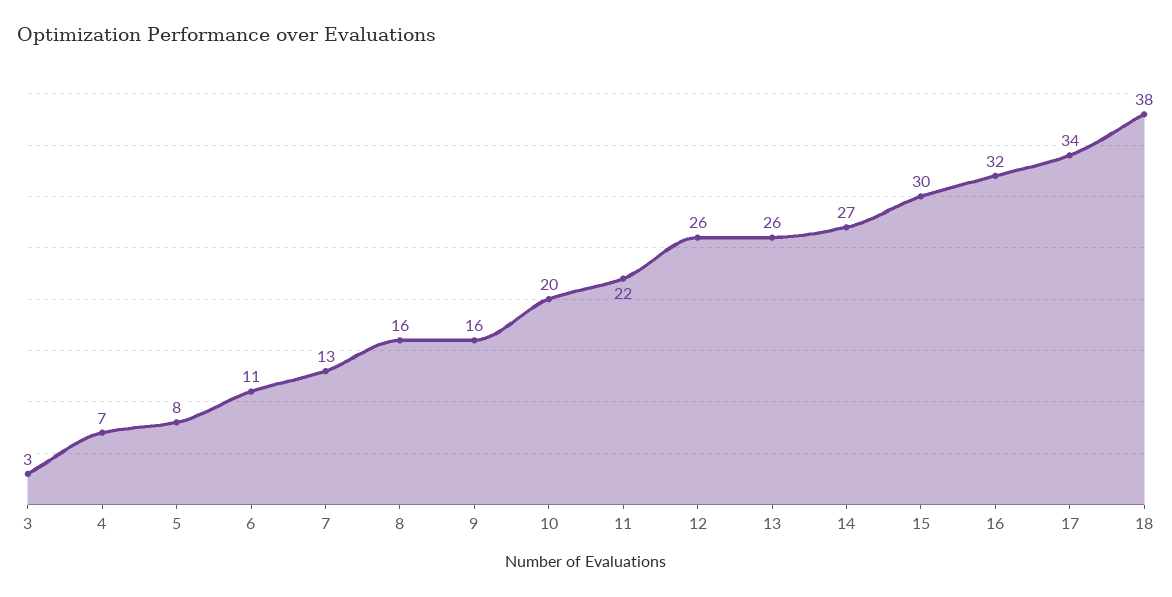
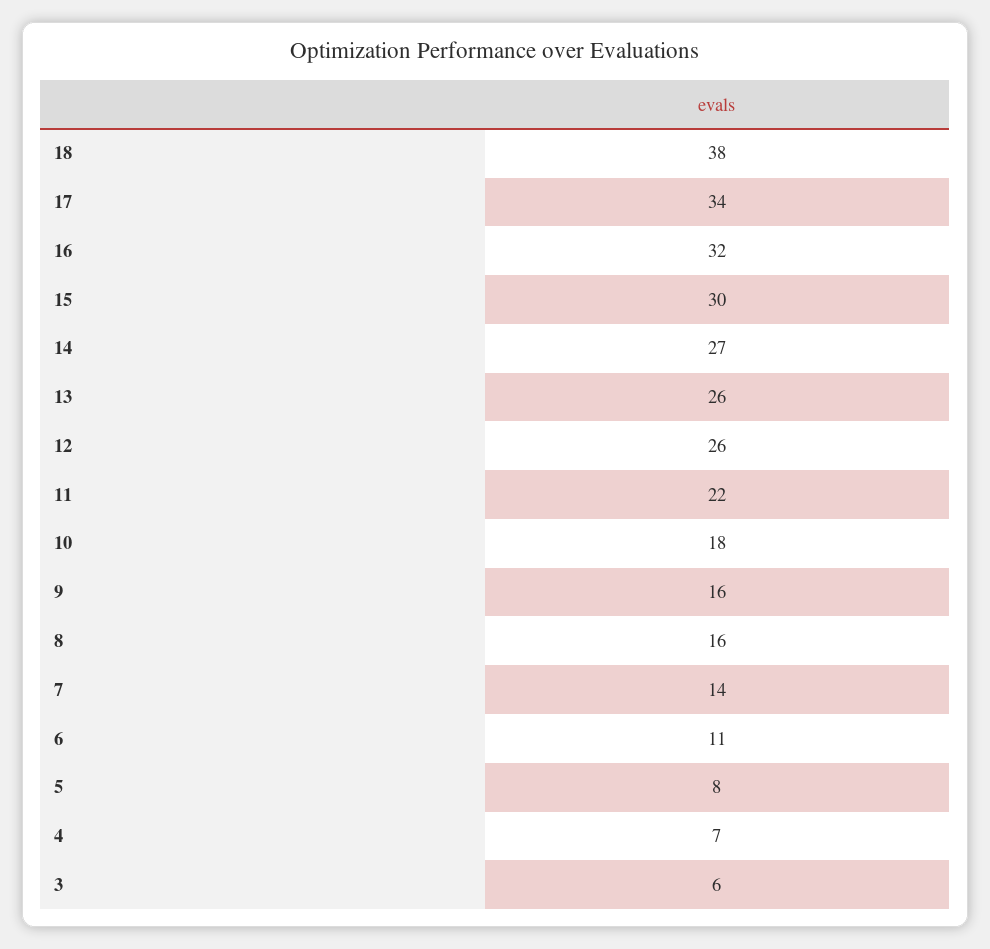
  {
-   "3": 3,
+   "3": 6,
    "4": 7,
    "5": 8,
    "6": 11,
-   "7": 13,
+   "7": 14,
    "8": 16,
    "9": 16,
-   "10": 20,
+   "10": 18,
    "11": 22,
    "12": 26,
    "13": 26,
    "14": 27,
    "15": 30,
    "16": 32,
    "17": 34,
    "18": 38
  }

